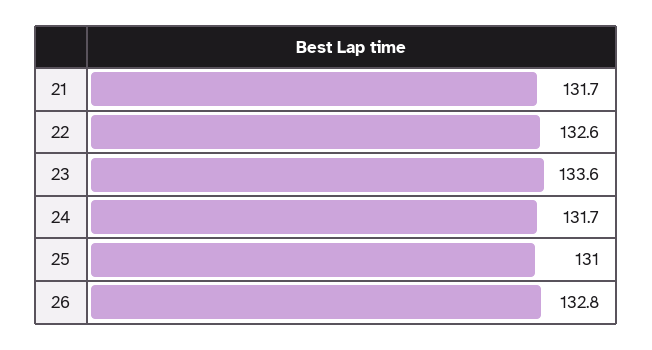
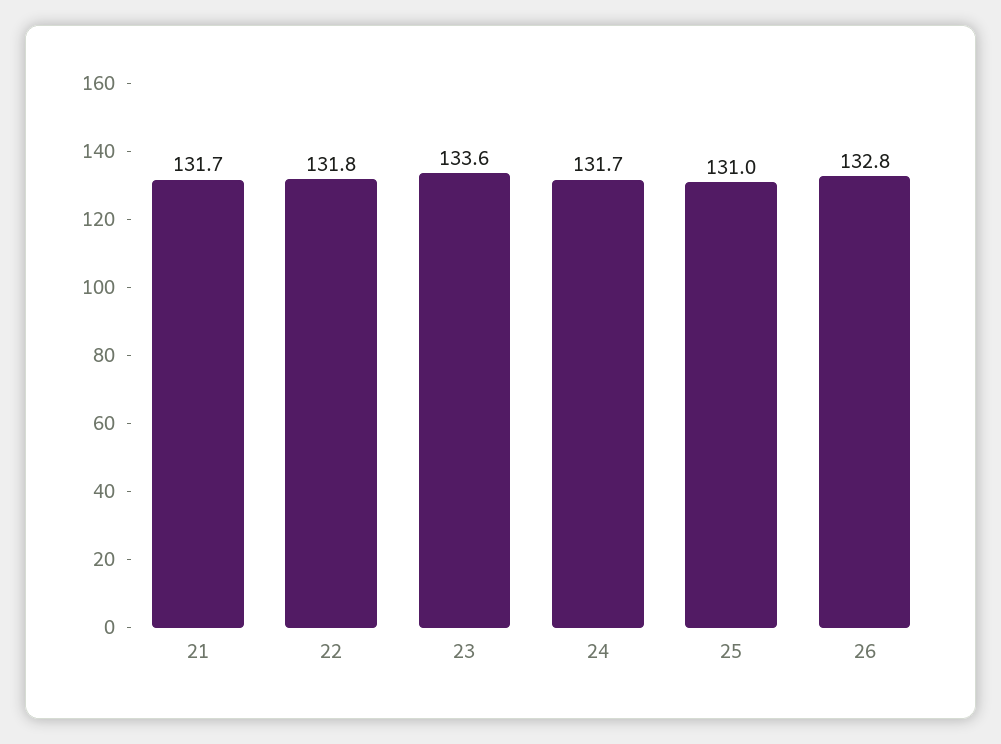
  {
    "21": 131.7,
-   "22": 132.6,
+   "22": 131.8,
    "23": 133.6,
    "24": 131.7,
    "25": 131,
    "26": 132.8
  }

